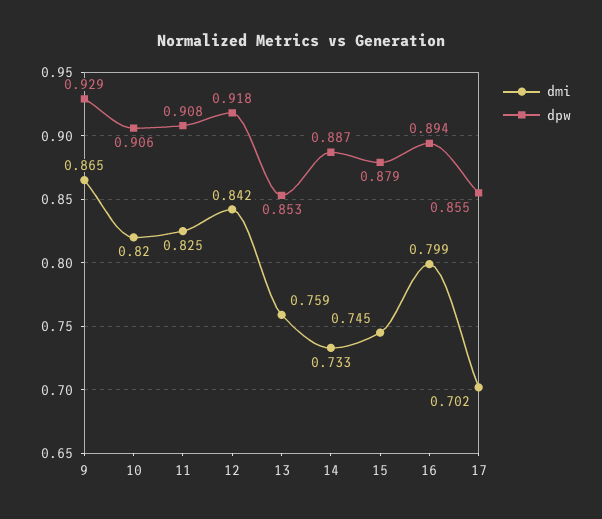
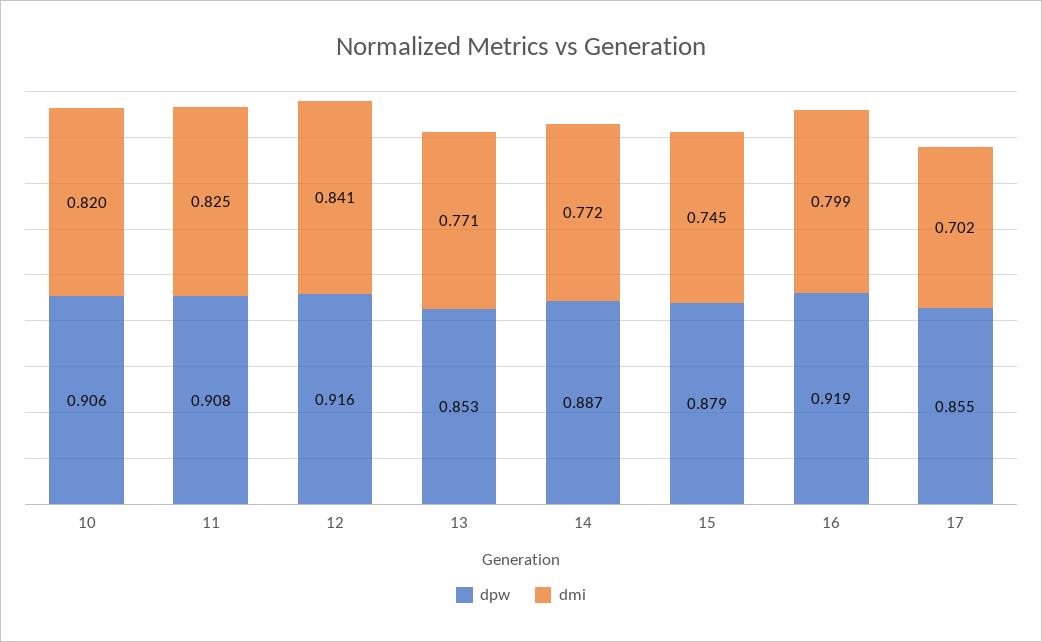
  {
    "dmi": {
-     "9": 0.865,
      "10": 0.82,
      "11": 0.825,
-     "12": 0.842,
+     "12": 0.841,
-     "13": 0.759,
+     "13": 0.771,
-     "14": 0.733,
+     "14": 0.772,
      "15": 0.745,
      "16": 0.799,
      "17": 0.702
    },
    "dpw": {
-     "9": 0.929,
      "10": 0.906,
      "11": 0.908,
-     "12": 0.918,
+     "12": 0.916,
      "13": 0.853,
      "14": 0.887,
      "15": 0.879,
-     "16": 0.894,
+     "16": 0.919,
      "17": 0.855
    }
  }

